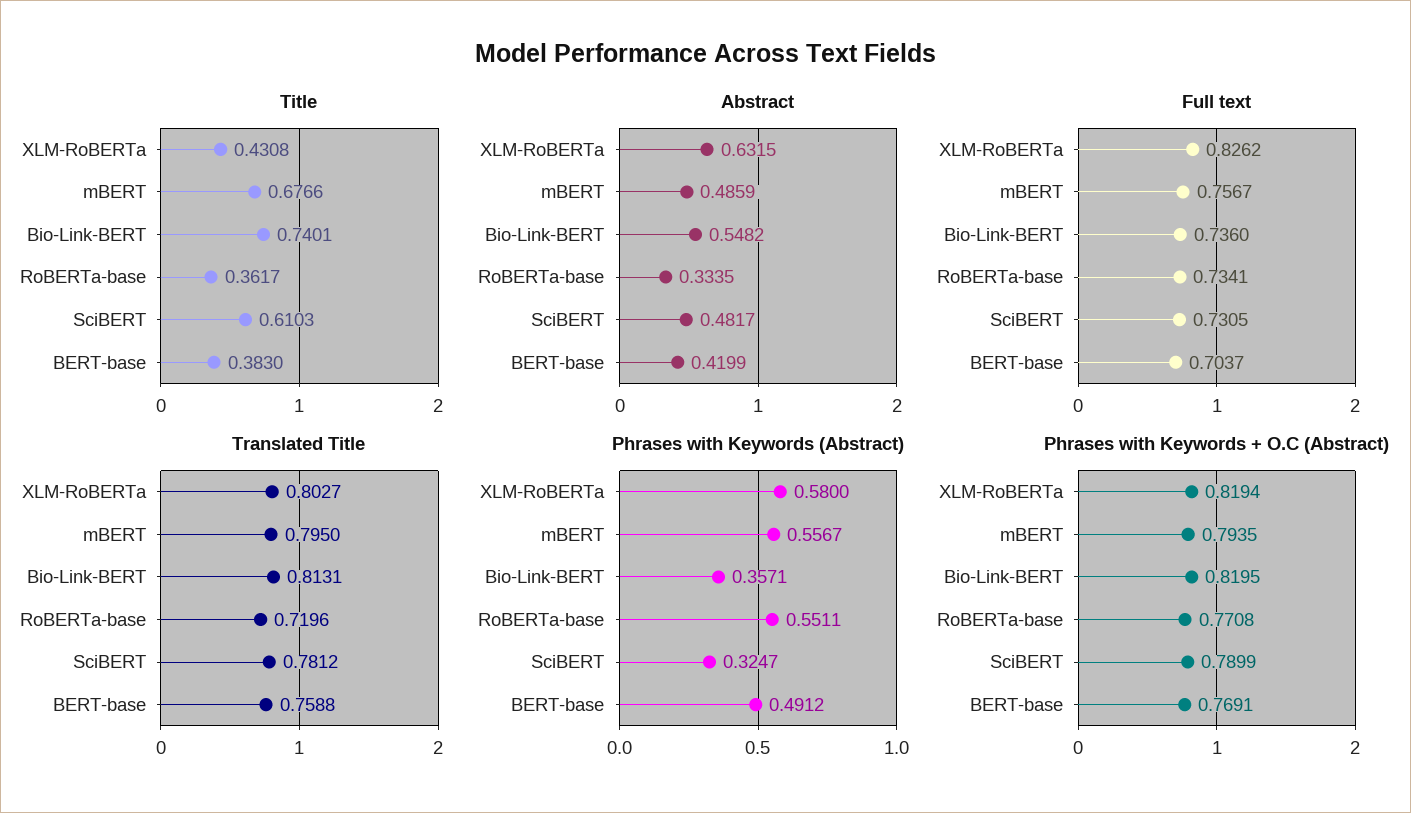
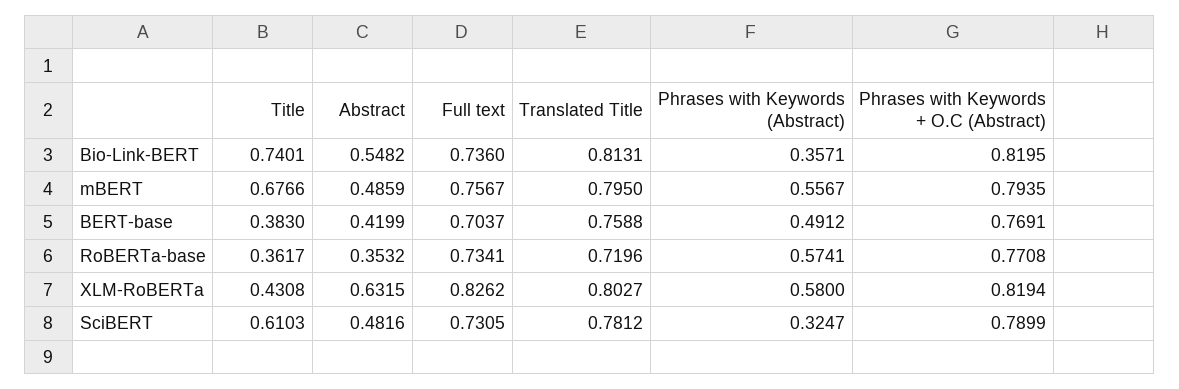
  {
    "Title": {
      "XLM-RoBERTa": 0.4308,
      "mBERT": 0.6766,
      "Bio-Link-BERT": 0.7401,
      "RoBERTa-base": 0.3617,
      "SciBERT": 0.6103,
      "BERT-base": 0.383
    },
    "Abstract": {
      "XLM-RoBERTa": 0.6315,
      "mBERT": 0.4859,
      "Bio-Link-BERT": 0.5482,
-     "RoBERTa-base": 0.3335,
+     "RoBERTa-base": 0.3532,
-     "SciBERT": 0.4817,
+     "SciBERT": 0.4816,
      "BERT-base": 0.4199
    },
    "Full text": {
      "XLM-RoBERTa": 0.8262,
      "mBERT": 0.7567,
      "Bio-Link-BERT": 0.736,
      "RoBERTa-base": 0.7341,
      "SciBERT": 0.7305,
      "BERT-base": 0.7037
    },
    "Translated Title": {
      "XLM-RoBERTa": 0.8027,
      "mBERT": 0.795,
      "Bio-Link-BERT": 0.8131,
      "RoBERTa-base": 0.7196,
      "SciBERT": 0.7812,
      "BERT-base": 0.7588
    },
    "Phrases with Keywords (Abstract)": {
      "XLM-RoBERTa": 0.58,
      "mBERT": 0.5567,
      "Bio-Link-BERT": 0.3571,
-     "RoBERTa-base": 0.5511,
+     "RoBERTa-base": 0.5741,
      "SciBERT": 0.3247,
      "BERT-base": 0.4912
    },
    "Phrases with Keywords + O.C (Abstract)": {
      "XLM-RoBERTa": 0.8194,
      "mBERT": 0.7935,
      "Bio-Link-BERT": 0.8195,
      "RoBERTa-base": 0.7708,
      "SciBERT": 0.7899,
      "BERT-base": 0.7691
    }
  }

